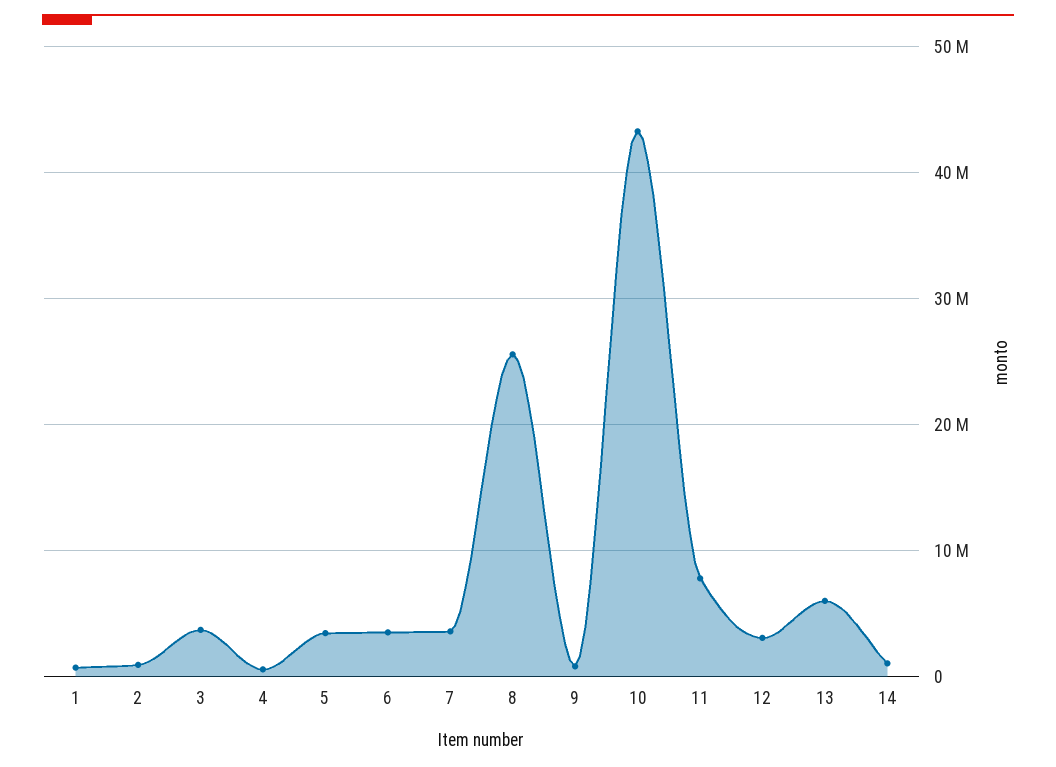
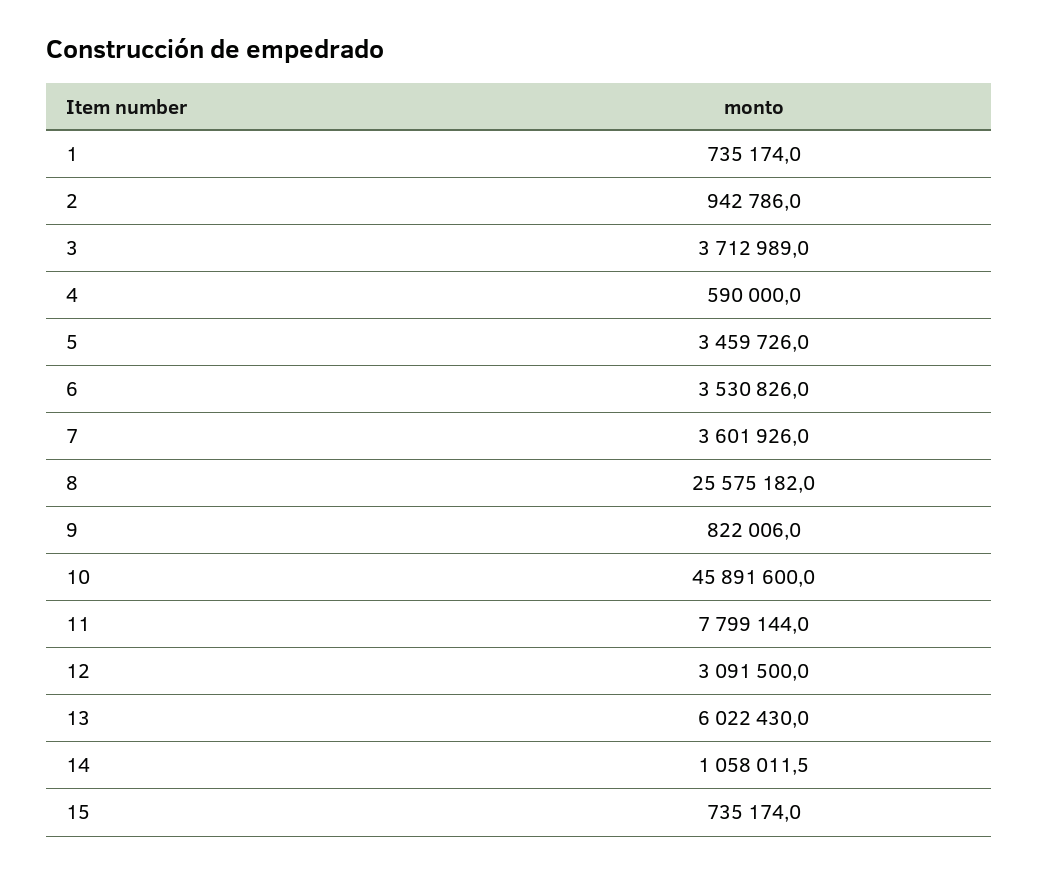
  {
    "1": 735174,
    "2": 942786,
    "3": 3712989,
    "4": 590000,
    "5": 3459726,
    "6": 3530826,
    "7": 3601926,
    "8": 25575182,
    "9": 822006,
-   "10": 43000000,
+   "10": 45891600,
    "11": 7799144,
    "12": 3091500,
    "13": 6022430,
-   "14": 1058011.5
+   "14": 1058011.5,
+   "15": 735174
  }

